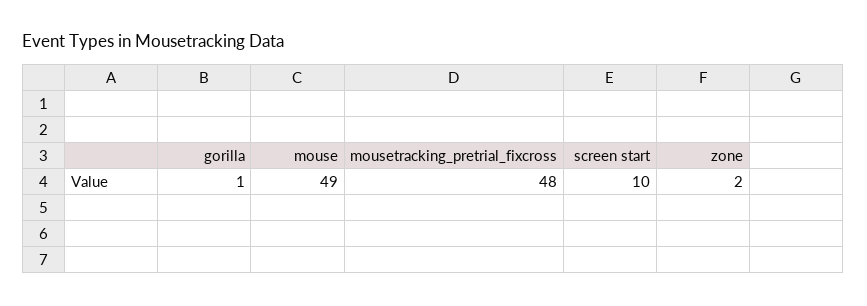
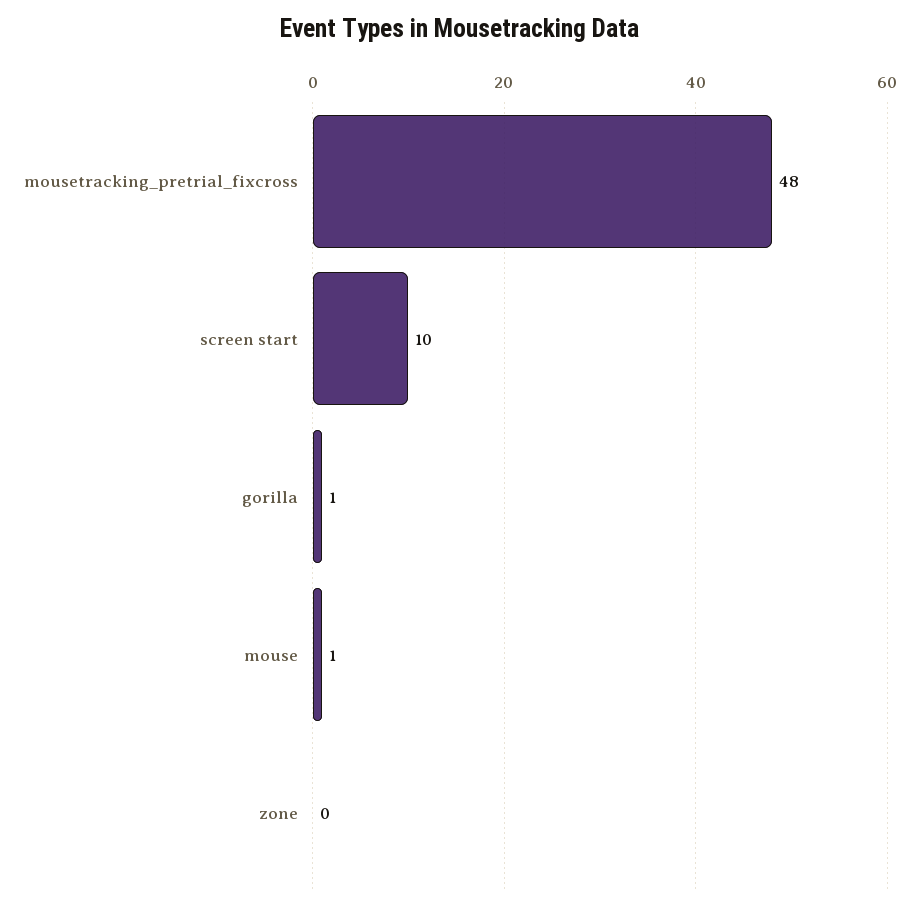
  {
    "gorilla": 1,
-   "mouse": 49,
+   "mouse": 1,
    "mousetracking_pretrial_fixcross": 48,
    "screen start": 10,
-   "zone": 2
+   "zone": 0
  }

